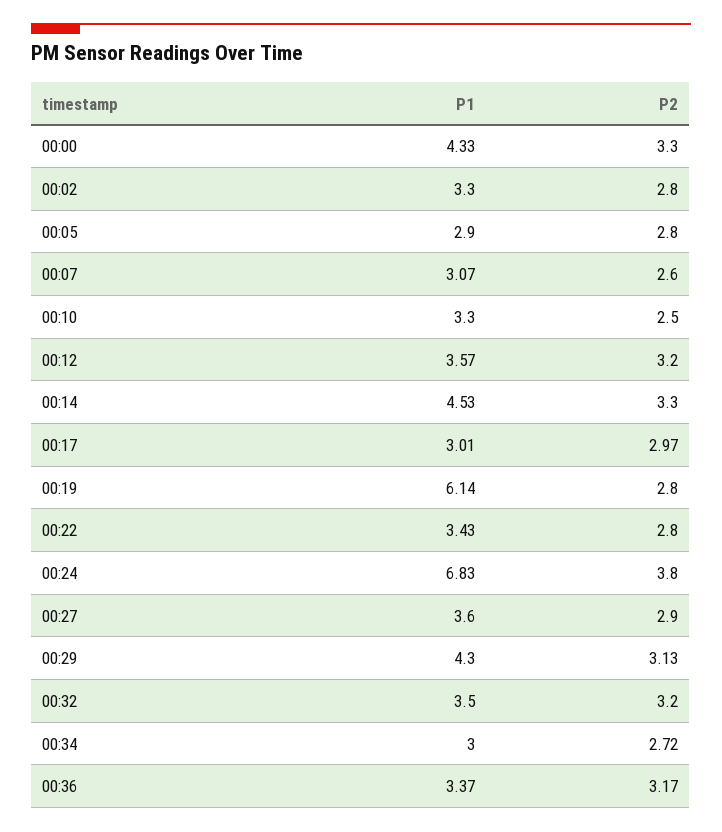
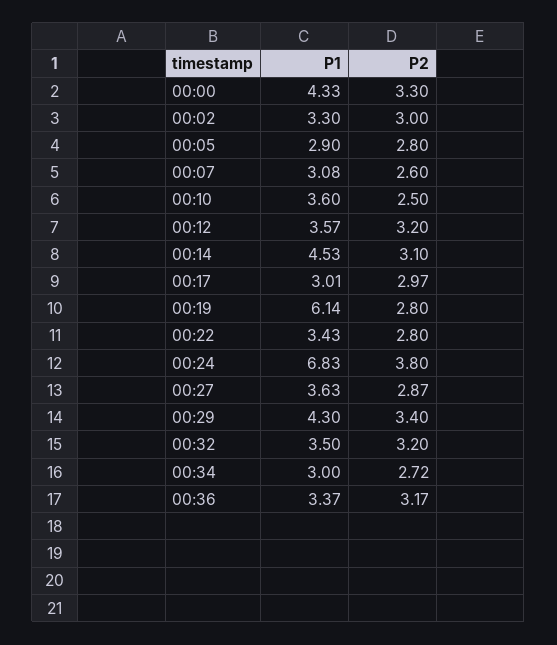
  {
    "P1": {
      "00:00": 4.33,
      "00:02": 3.3,
      "00:05": 2.9,
-     "00:07": 3.07,
+     "00:07": 3.08,
-     "00:10": 3.3,
+     "00:10": 3.6,
      "00:12": 3.57,
      "00:14": 4.53,
      "00:17": 3.01,
      "00:19": 6.14,
      "00:22": 3.43,
      "00:24": 6.83,
-     "00:27": 3.6,
+     "00:27": 3.63,
      "00:29": 4.3,
      "00:32": 3.5,
      "00:34": 3,
      "00:36": 3.37
    },
    "P2": {
      "00:00": 3.3,
-     "00:02": 2.8,
+     "00:02": 3,
      "00:05": 2.8,
      "00:07": 2.6,
      "00:10": 2.5,
      "00:12": 3.2,
-     "00:14": 3.3,
+     "00:14": 3.1,
      "00:17": 2.97,
      "00:19": 2.8,
      "00:22": 2.8,
      "00:24": 3.8,
-     "00:27": 2.9,
+     "00:27": 2.87,
-     "00:29": 3.13,
+     "00:29": 3.4,
      "00:32": 3.2,
      "00:34": 2.72,
      "00:36": 3.17
    }
  }

